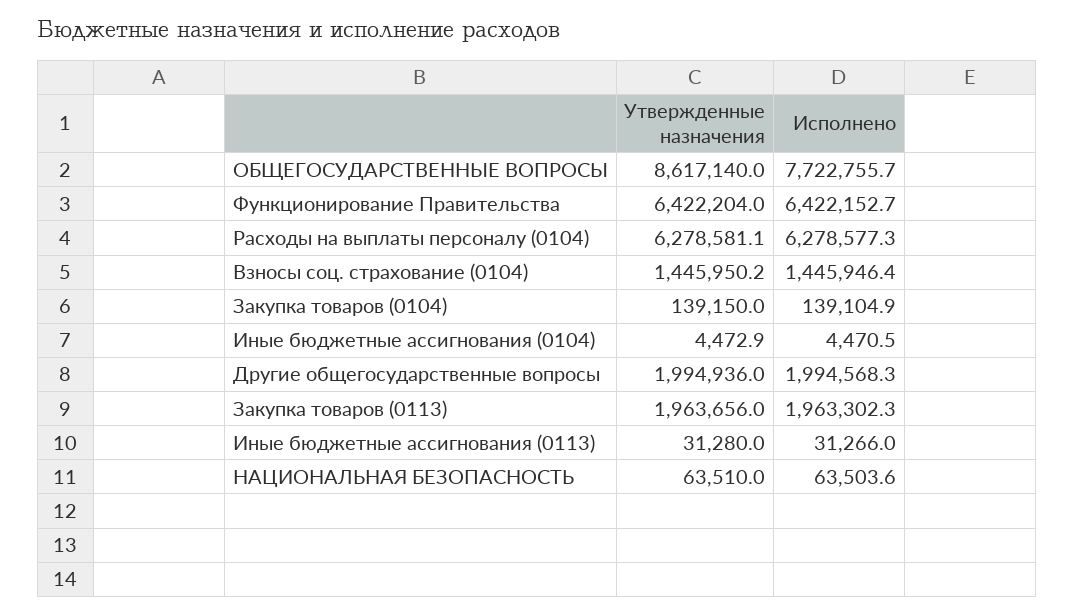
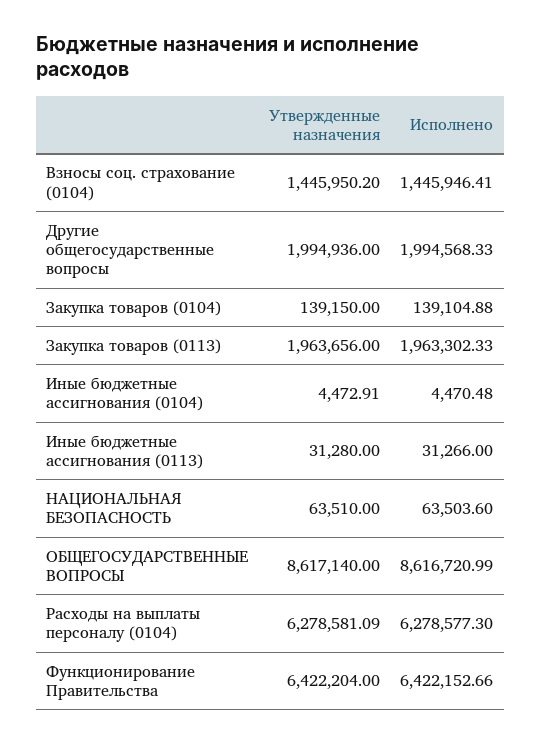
  {
    "Утвержденные назначения": {
      "ОБЩЕГОСУДАРСТВЕННЫЕ ВОПРОСЫ": 8617140,
      "Функционирование Правительства": 6422204,
      "Расходы на выплаты персоналу (0104)": 6278581.09,
      "Взносы соц. страхование (0104)": 1445950.2,
      "Закупка товаров (0104)": 139150,
      "Иные бюджетные ассигнования (0104)": 4472.91,
      "Другие общегосударственные вопросы": 1994936,
      "Закупка товаров (0113)": 1963656,
      "Иные бюджетные ассигнования (0113)": 31280,
      "НАЦИОНАЛЬНАЯ БЕЗОПАСНОСТЬ": 63510
    },
    "Исполнено": {
-     "ОБЩЕГОСУДАРСТВЕННЫЕ ВОПРОСЫ": 7722755.7,
+     "ОБЩЕГОСУДАРСТВЕННЫЕ ВОПРОСЫ": 8616720.99,
      "Функционирование Правительства": 6422152.66,
      "Расходы на выплаты персоналу (0104)": 6278577.3,
      "Взносы соц. страхование (0104)": 1445946.41,
      "Закупка товаров (0104)": 139104.88,
      "Иные бюджетные ассигнования (0104)": 4470.48,
      "Другие общегосударственные вопросы": 1994568.33,
      "Закупка товаров (0113)": 1963302.33,
      "Иные бюджетные ассигнования (0113)": 31266,
      "НАЦИОНАЛЬНАЯ БЕЗОПАСНОСТЬ": 63503.6
    }
  }

